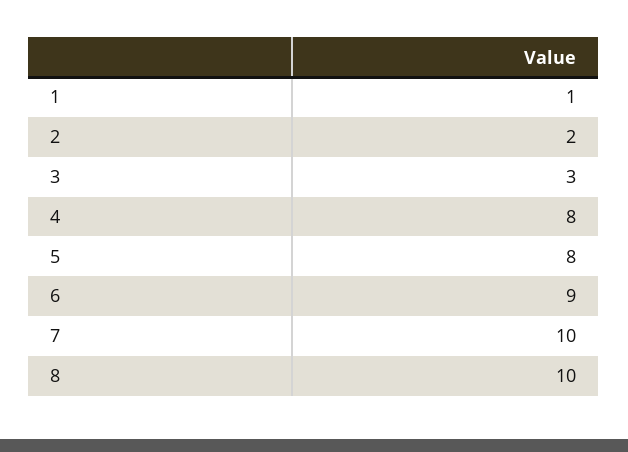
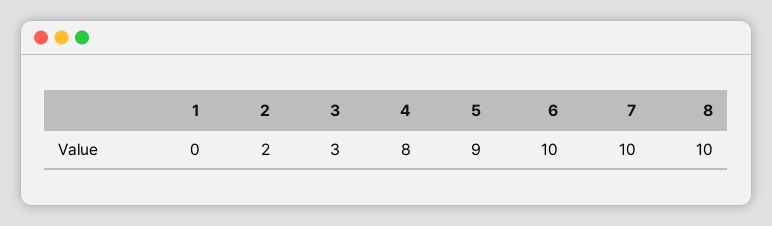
  {
-   "1": 1,
+   "1": 0,
    "2": 2,
    "3": 3,
    "4": 8,
-   "5": 8,
+   "5": 9,
-   "6": 9,
+   "6": 10,
    "7": 10,
    "8": 10
  }

